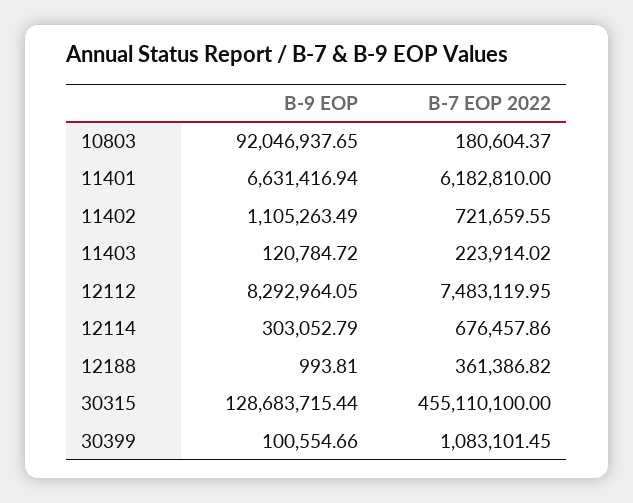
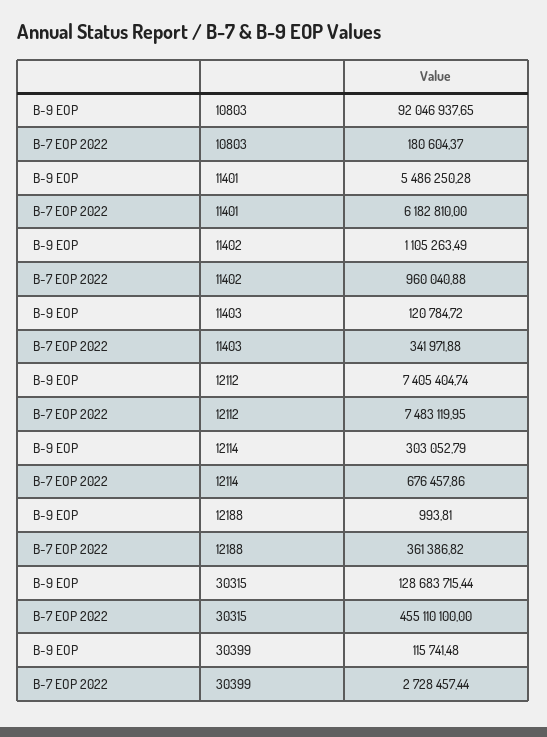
  {
    "B-9 EOP": {
      "10803": 92046937.65,
-     "11401": 6631416.94,
+     "11401": 5486250.28,
      "11402": 1105263.49,
      "11403": 120784.72,
-     "12112": 8292964.05,
+     "12112": 7405404.74,
      "12114": 303052.79,
      "12188": 993.81,
      "30315": 128683715.44,
-     "30399": 100554.66
+     "30399": 115741.48
    },
    "B-7 EOP 2022": {
      "10803": 180604.37,
      "11401": 6182810,
-     "11402": 721659.55,
+     "11402": 960040.88,
-     "11403": 223914.02,
+     "11403": 341971.88,
      "12112": 7483119.95,
      "12114": 676457.86,
      "12188": 361386.82,
      "30315": 455110100,
-     "30399": 1083101.45
+     "30399": 2728457.44
    }
  }

